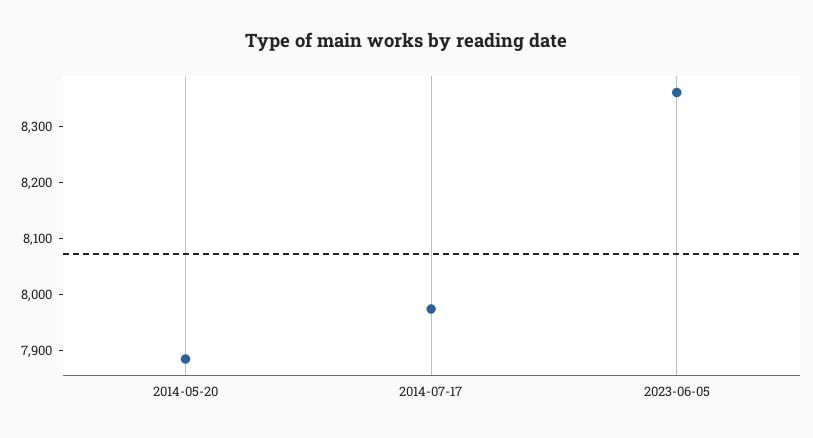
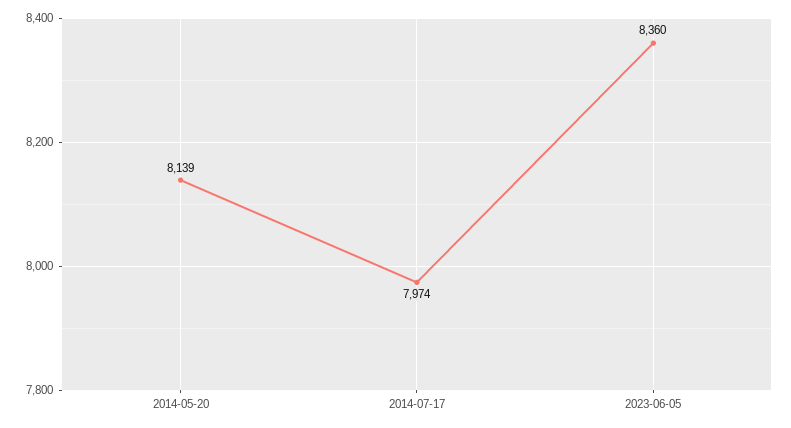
  {
-   "2014-05-20": 7880,
+   "2014-05-20": 8139,
    "2014-07-17": 7974,
    "2023-06-05": 8360
  }

